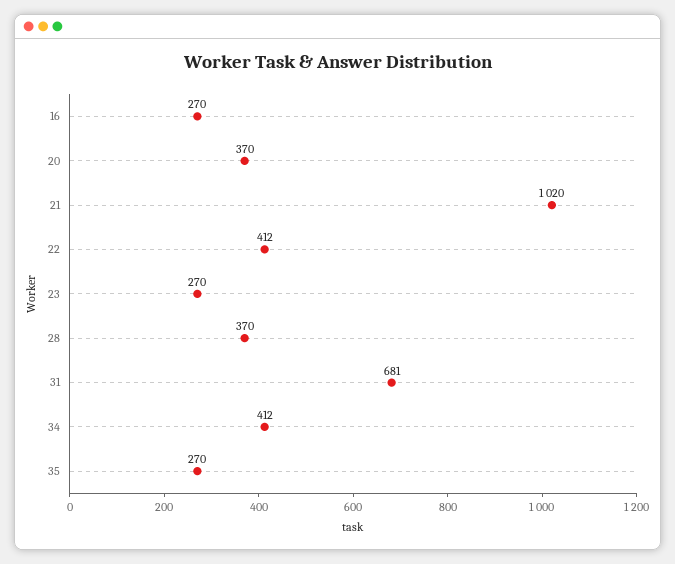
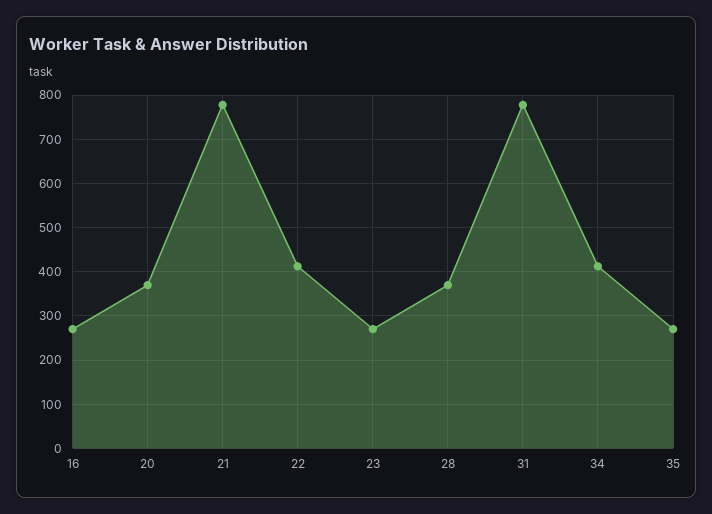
  {
    "16": 270,
    "20": 370,
-   "21": 1020,
+   "21": 780,
    "22": 412,
    "23": 270,
    "28": 370,
-   "31": 681,
+   "31": 780,
    "34": 412,
    "35": 270
  }

